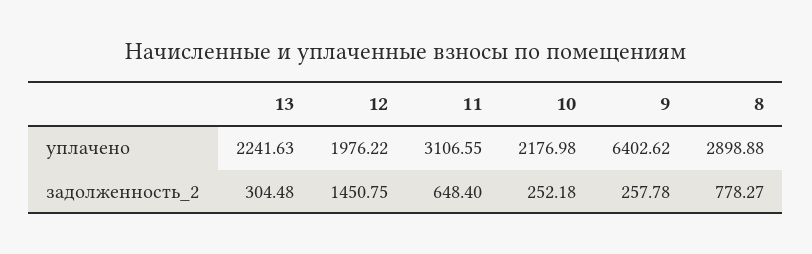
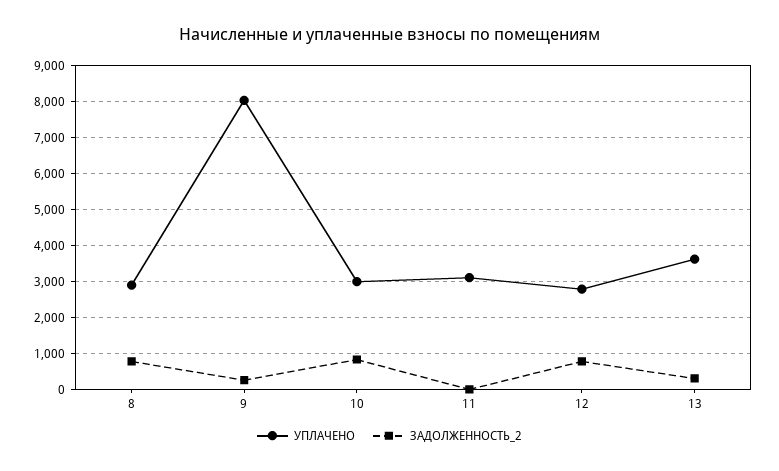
  {
    "уплачено": {
-     "13": 2241.63,
+     "13": 3600,
-     "12": 1976.22,
+     "12": 2800,
      "11": 3106.55,
-     "10": 2176.98,
+     "10": 3000,
-     "9": 6402.62,
+     "9": 8000,
      "8": 2898.88
    },
    "задолженность_2": {
      "13": 304.48,
-     "12": 1450.75,
+     "12": 800,
-     "11": 648.4,
+     "11": 0,
-     "10": 252.18,
+     "10": 800,
      "9": 257.78,
      "8": 778.27
    }
  }

